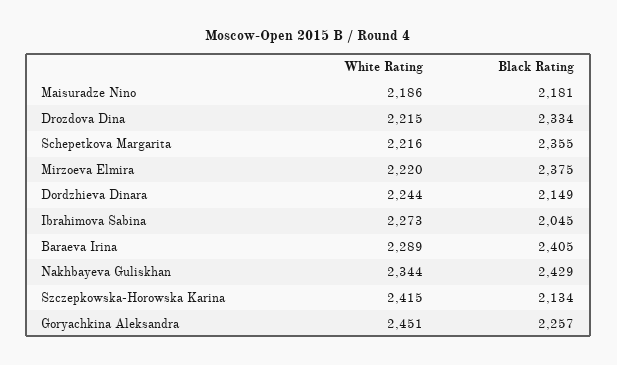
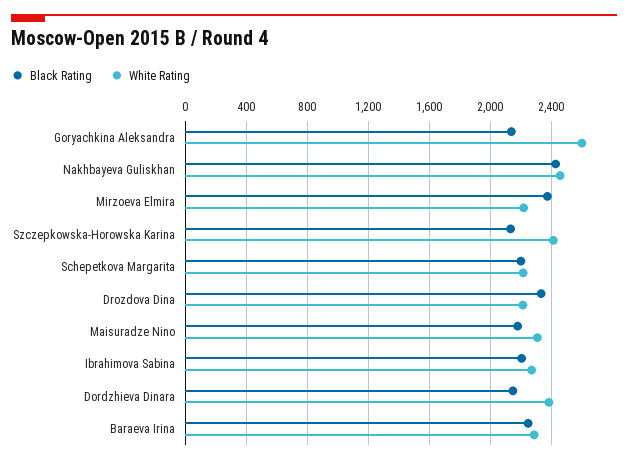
  {
    "White Rating": {
-     "Maisuradze Nino": 2186,
+     "Maisuradze Nino": 2300,
      "Drozdova Dina": 2215,
      "Schepetkova Margarita": 2216,
      "Mirzoeva Elmira": 2220,
-     "Dordzhieva Dinara": 2244,
+     "Dordzhieva Dinara": 2400,
      "Ibrahimova Sabina": 2273,
      "Baraeva Irina": 2289,
-     "Nakhbayeva Guliskhan": 2344,
+     "Nakhbayeva Guliskhan": 2450,
      "Szczepkowska-Horowska Karina": 2415,
-     "Goryachkina Aleksandra": 2451
+     "Goryachkina Aleksandra": 2600
    },
    "Black Rating": {
      "Maisuradze Nino": 2181,
      "Drozdova Dina": 2334,
-     "Schepetkova Margarita": 2355,
+     "Schepetkova Margarita": 2200,
      "Mirzoeva Elmira": 2375,
      "Dordzhieva Dinara": 2149,
-     "Ibrahimova Sabina": 2045,
+     "Ibrahimova Sabina": 2200,
-     "Baraeva Irina": 2405,
+     "Baraeva Irina": 2250,
      "Nakhbayeva Guliskhan": 2429,
      "Szczepkowska-Horowska Karina": 2134,
-     "Goryachkina Aleksandra": 2257
+     "Goryachkina Aleksandra": 2150
    }
  }

